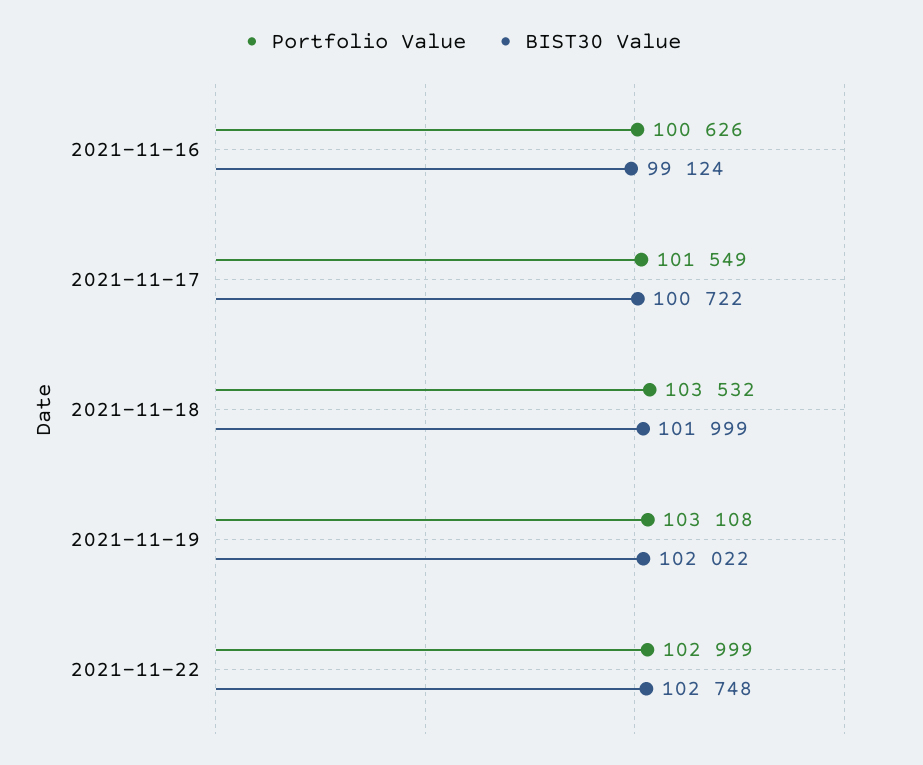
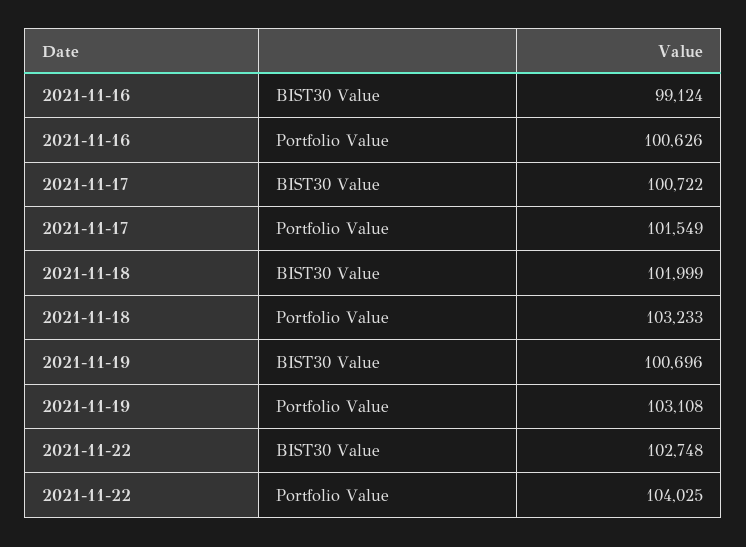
  {
    "Portfolio Value": {
      "2021-11-16": 100626,
      "2021-11-17": 101549,
-     "2021-11-18": 103532,
+     "2021-11-18": 103233,
      "2021-11-19": 103108,
-     "2021-11-22": 102999
+     "2021-11-22": 104025
    },
    "BIST30 Value": {
      "2021-11-16": 99124,
      "2021-11-17": 100722,
      "2021-11-18": 101999,
-     "2021-11-19": 102022,
+     "2021-11-19": 100696,
      "2021-11-22": 102748
    }
  }

